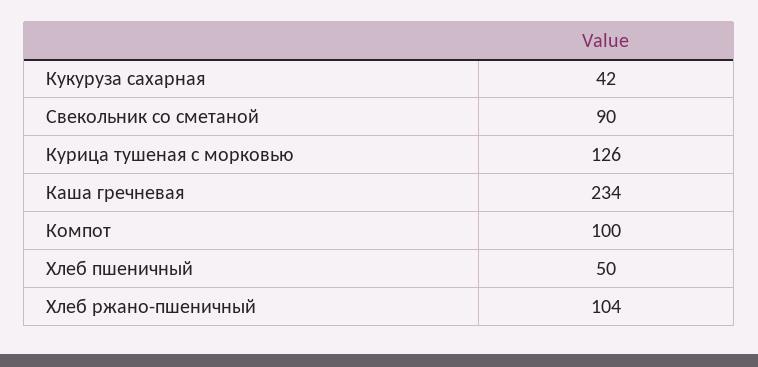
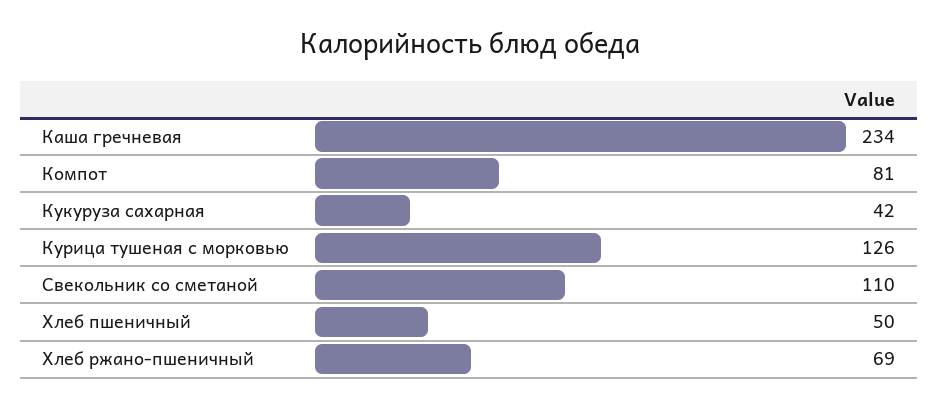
  {
    "Кукуруза сахарная": 42,
-   "Свекольник со сметаной": 90,
+   "Свекольник со сметаной": 110,
    "Курица тушеная с морковью": 126,
    "Каша гречневая": 234,
-   "Компот": 100,
+   "Компот": 81,
    "Хлеб пшеничный": 50,
-   "Хлеб ржано-пшеничный": 104
+   "Хлеб ржано-пшеничный": 69
  }

